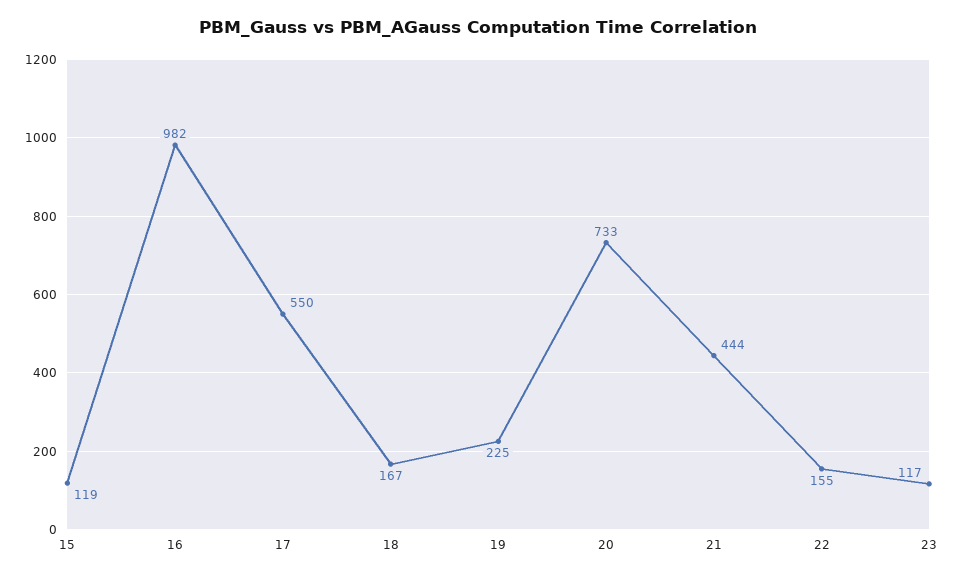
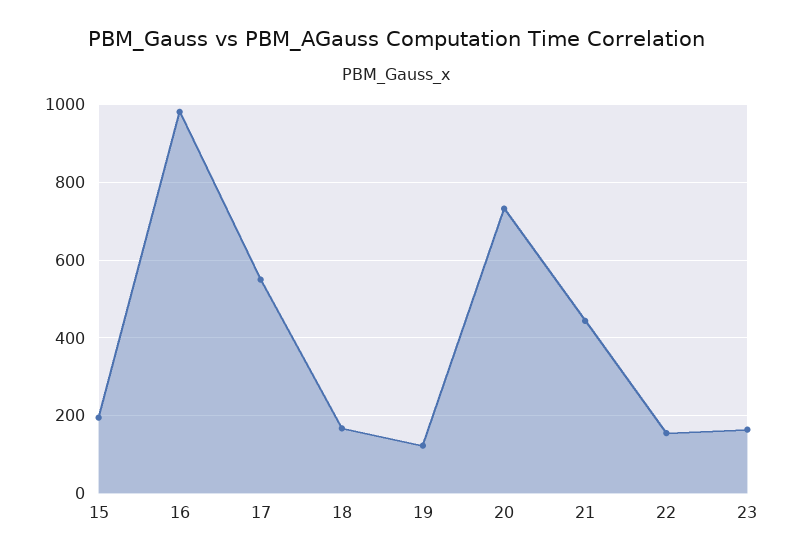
  {
-   "15": 119,
+   "15": 200,
    "16": 982,
    "17": 550,
    "18": 167,
-   "19": 225,
+   "19": 120,
    "20": 733,
    "21": 444,
    "22": 155,
-   "23": 117
+   "23": 160
  }

